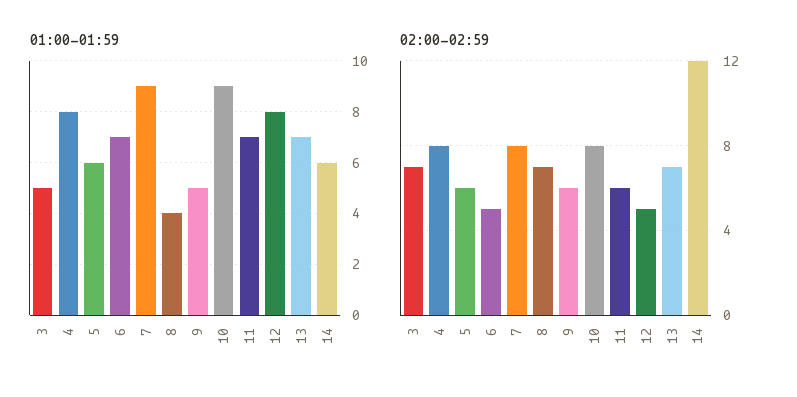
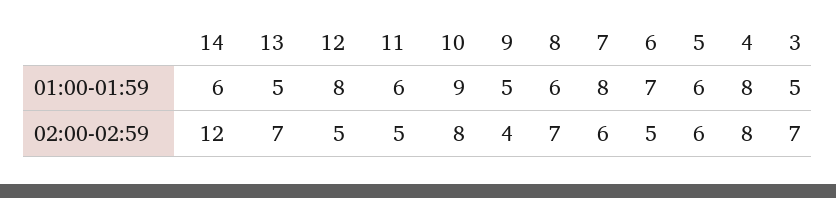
  {
    "01:00-01:59": {
      "3": 5,
      "4": 8,
      "5": 6,
      "6": 7,
-     "7": 9,
+     "7": 8,
-     "8": 4,
+     "8": 6,
      "9": 5,
      "10": 9,
-     "11": 7,
+     "11": 6,
      "12": 8,
-     "13": 7,
+     "13": 5,
      "14": 6
    },
    "02:00-02:59": {
      "3": 7,
      "4": 8,
      "5": 6,
      "6": 5,
-     "7": 8,
+     "7": 6,
      "8": 7,
-     "9": 6,
+     "9": 4,
      "10": 8,
-     "11": 6,
+     "11": 5,
      "12": 5,
      "13": 7,
      "14": 12
    }
  }

